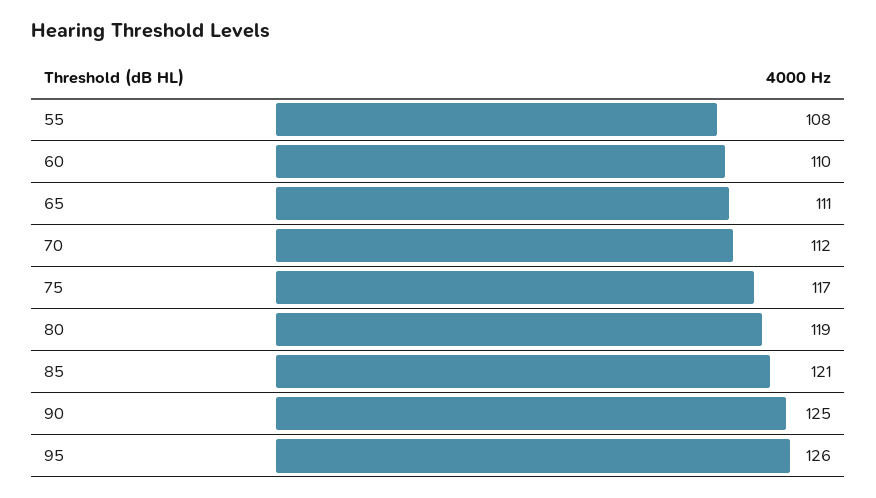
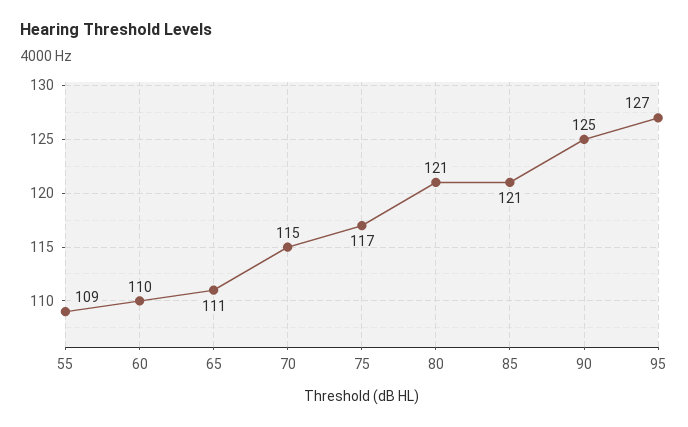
  {
-   "55": 108,
+   "55": 109,
    "60": 110,
    "65": 111,
-   "70": 112,
+   "70": 115,
    "75": 117,
-   "80": 119,
+   "80": 121,
    "85": 121,
    "90": 125,
-   "95": 126
+   "95": 127
  }

